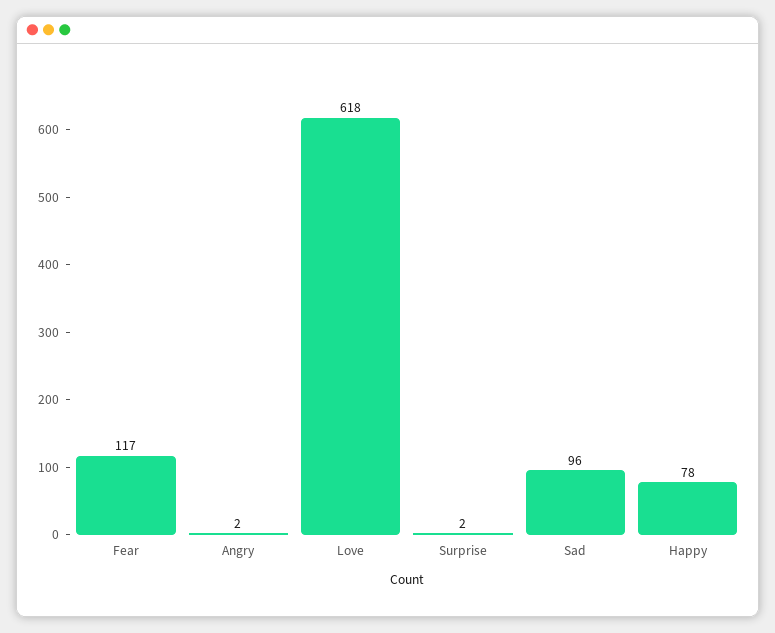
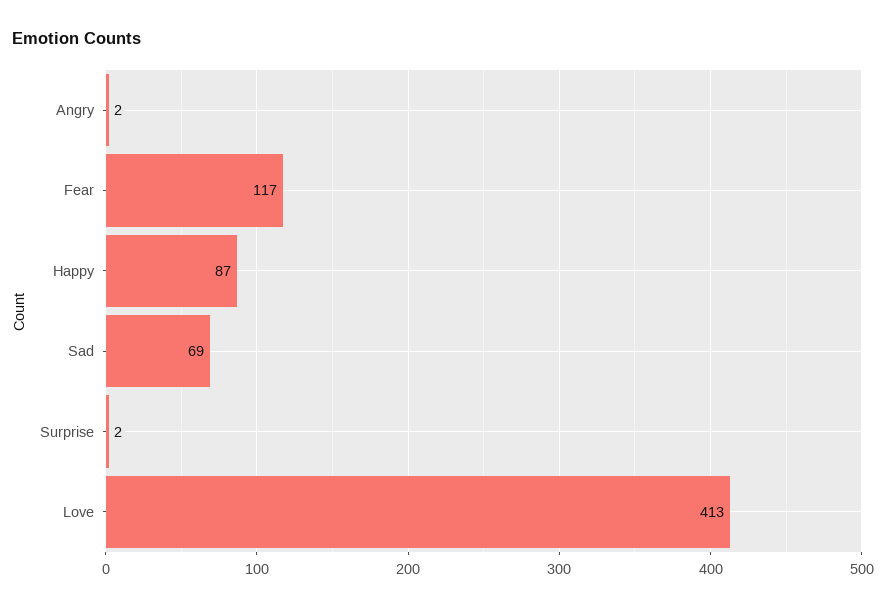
  {
    "Fear": 117,
    "Angry": 2,
-   "Love": 618,
+   "Love": 413,
    "Surprise": 2,
-   "Sad": 96,
+   "Sad": 69,
-   "Happy": 78
+   "Happy": 87
  }

